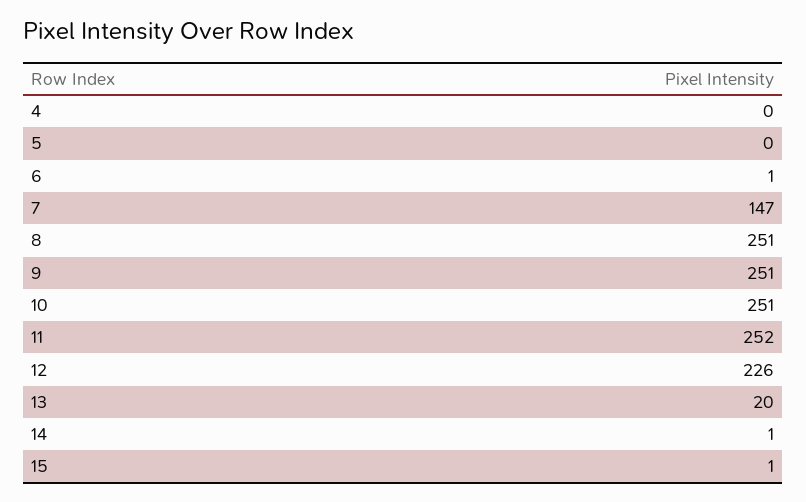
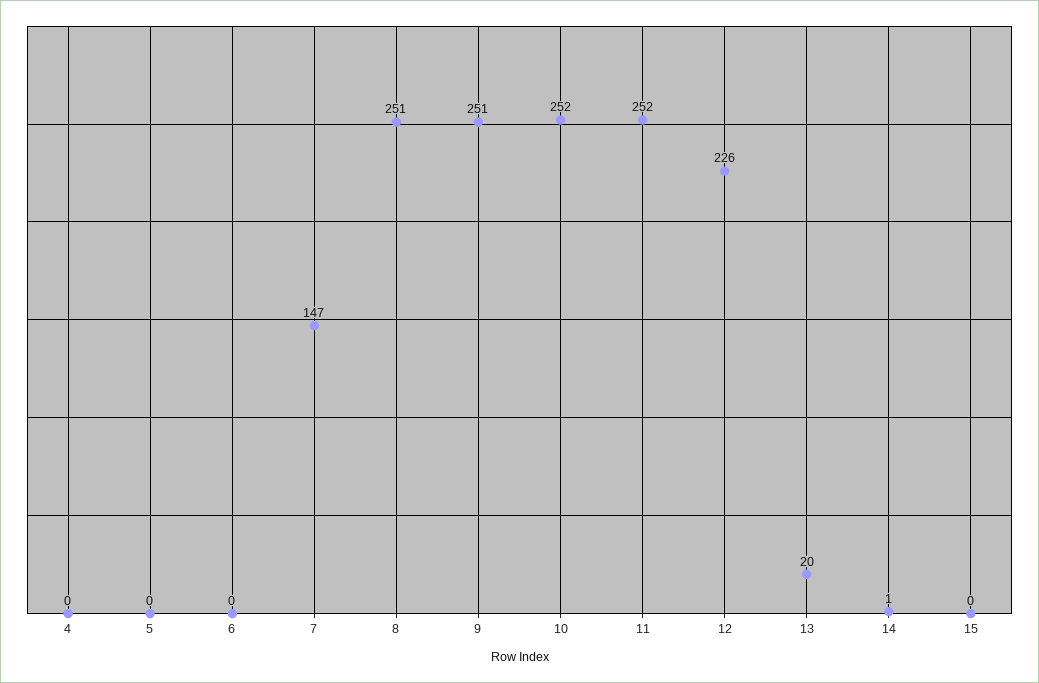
  {
    "4": 0,
    "5": 0,
-   "6": 1,
+   "6": 0,
    "7": 147,
    "8": 251,
    "9": 251,
-   "10": 251,
+   "10": 252,
    "11": 252,
    "12": 226,
    "13": 20,
    "14": 1,
-   "15": 1
+   "15": 0
  }

